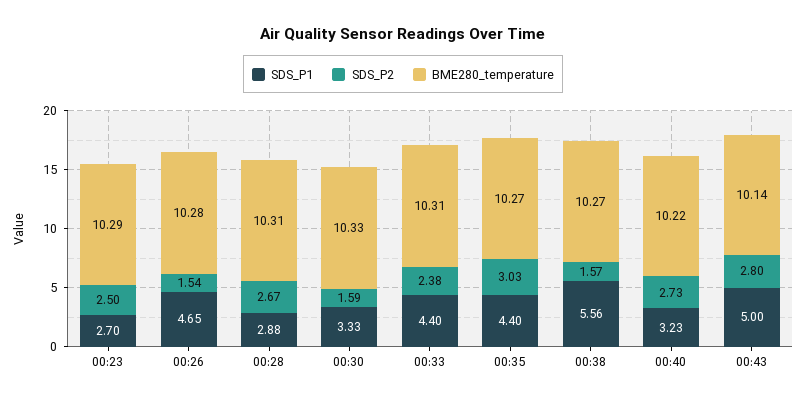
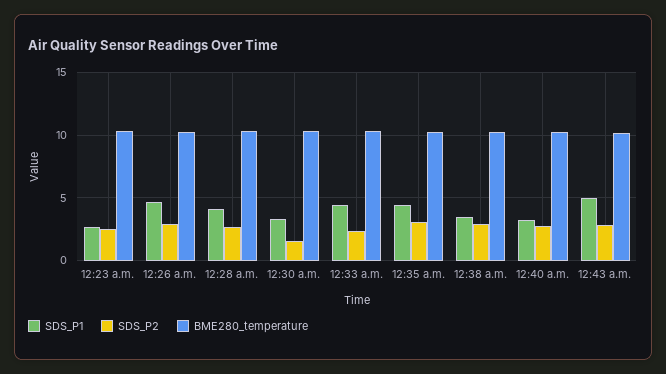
  {
    "SDS_P1": {
      "00:23": 2.7,
      "00:26": 4.65,
-     "00:28": 2.88,
+     "00:28": 4,
      "00:30": 3.33,
      "00:33": 4.4,
      "00:35": 4.4,
-     "00:38": 5.56,
+     "00:38": 3.5,
      "00:40": 3.23,
      "00:43": 5
    },
    "SDS_P2": {
      "00:23": 2.5,
-     "00:26": 1.54,
+     "00:26": 3,
      "00:28": 2.67,
      "00:30": 1.59,
      "00:33": 2.38,
      "00:35": 3.03,
-     "00:38": 1.57,
+     "00:38": 3,
      "00:40": 2.73,
      "00:43": 2.8
    },
    "BME280_temperature": {
      "00:23": 10.29,
      "00:26": 10.28,
      "00:28": 10.31,
      "00:30": 10.33,
      "00:33": 10.31,
      "00:35": 10.27,
      "00:38": 10.27,
      "00:40": 10.22,
      "00:43": 10.14
    }
  }

